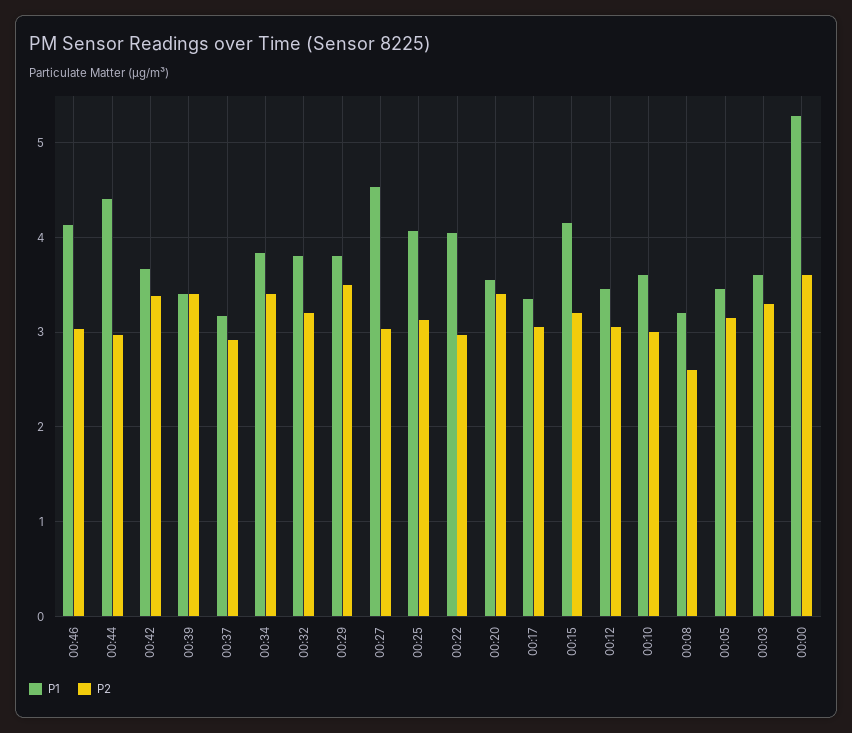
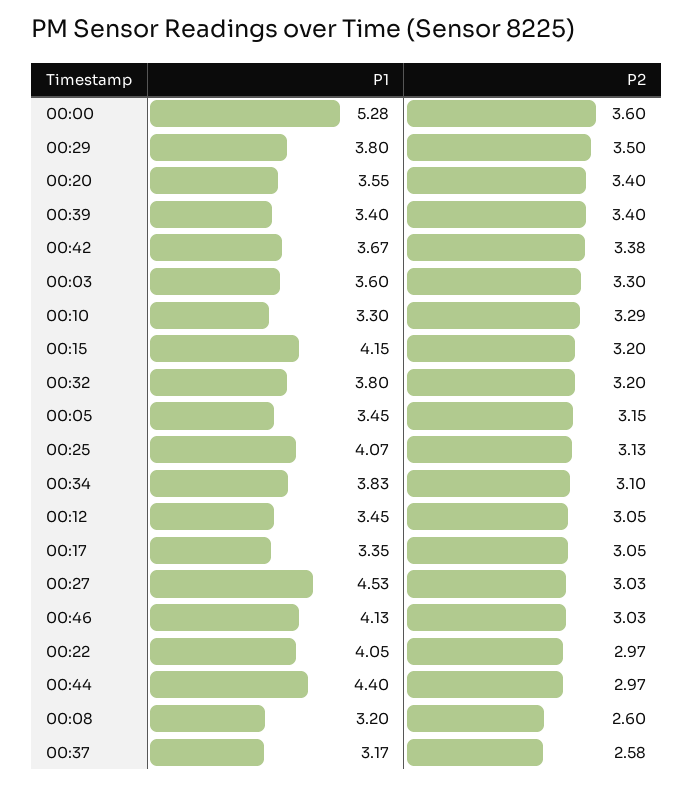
  {
    "P1": {
      "00:46": 4.13,
      "00:44": 4.4,
      "00:42": 3.67,
      "00:39": 3.4,
      "00:37": 3.17,
      "00:34": 3.83,
      "00:32": 3.8,
      "00:29": 3.8,
      "00:27": 4.53,
      "00:25": 4.07,
      "00:22": 4.05,
      "00:20": 3.55,
      "00:17": 3.35,
      "00:15": 4.15,
      "00:12": 3.45,
-     "00:10": 3.6,
+     "00:10": 3.3,
      "00:08": 3.2,
      "00:05": 3.45,
      "00:03": 3.6,
      "00:00": 5.28
    },
    "P2": {
      "00:46": 3.03,
      "00:44": 2.97,
      "00:42": 3.38,
      "00:39": 3.4,
-     "00:37": 2.9,
+     "00:37": 2.58,
-     "00:34": 3.4,
+     "00:34": 3.1,
      "00:32": 3.2,
      "00:29": 3.5,
      "00:27": 3.03,
      "00:25": 3.13,
      "00:22": 2.97,
      "00:20": 3.4,
      "00:17": 3.05,
      "00:15": 3.2,
      "00:12": 3.05,
-     "00:10": 3,
+     "00:10": 3.29,
      "00:08": 2.6,
      "00:05": 3.15,
      "00:03": 3.3,
      "00:00": 3.6
    }
  }

